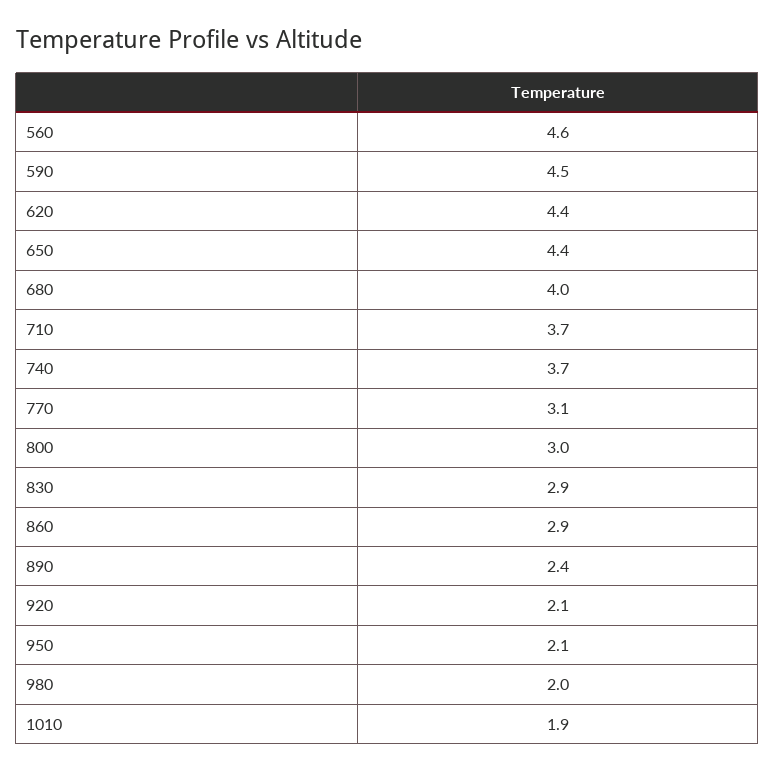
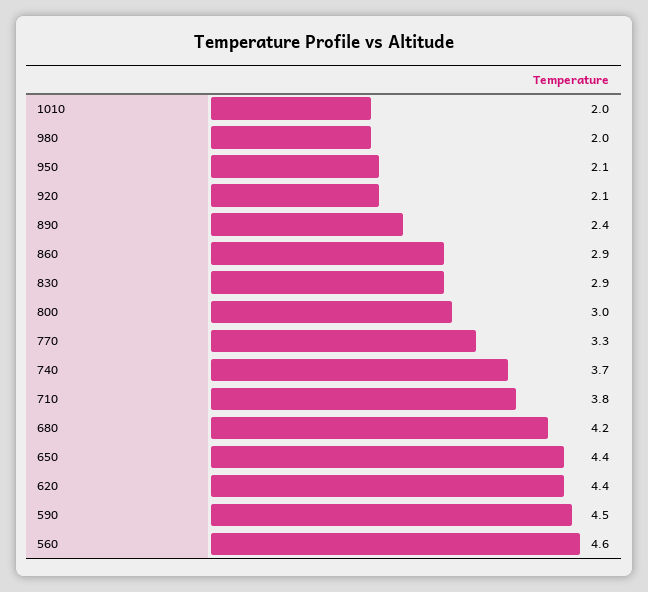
  {
    "560": 4.6,
    "590": 4.5,
    "620": 4.4,
    "650": 4.4,
-   "680": 4,
+   "680": 4.2,
-   "710": 3.7,
+   "710": 3.8,
    "740": 3.7,
-   "770": 3.1,
+   "770": 3.3,
    "800": 3,
    "830": 2.9,
    "860": 2.9,
    "890": 2.4,
    "920": 2.1,
    "950": 2.1,
    "980": 2,
-   "1010": 1.9
+   "1010": 2
  }

